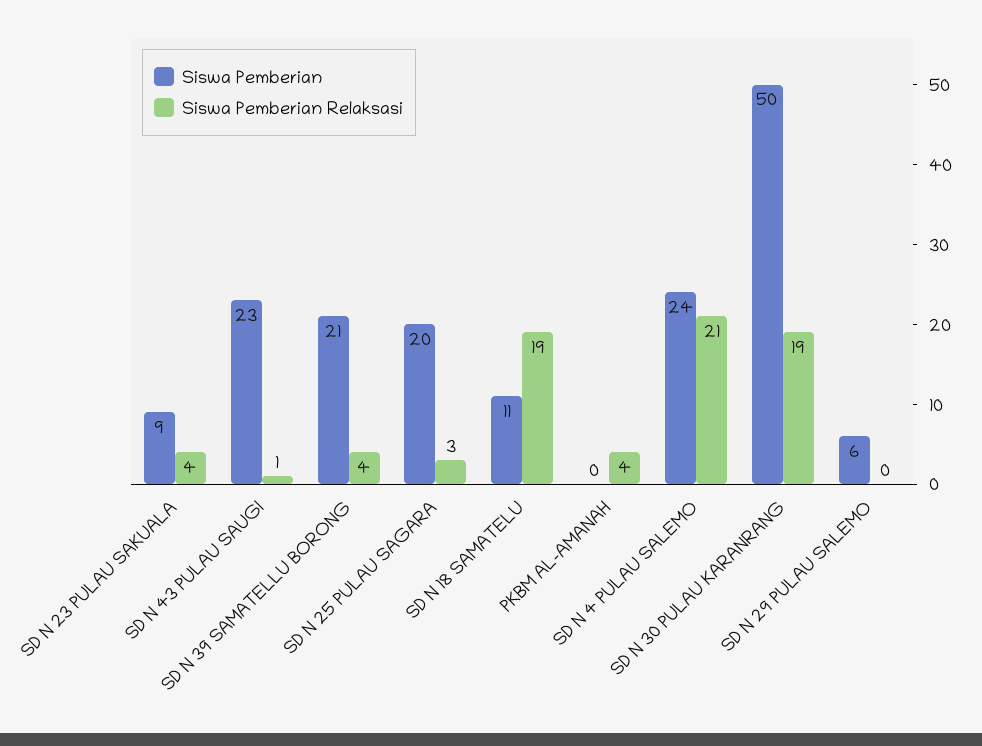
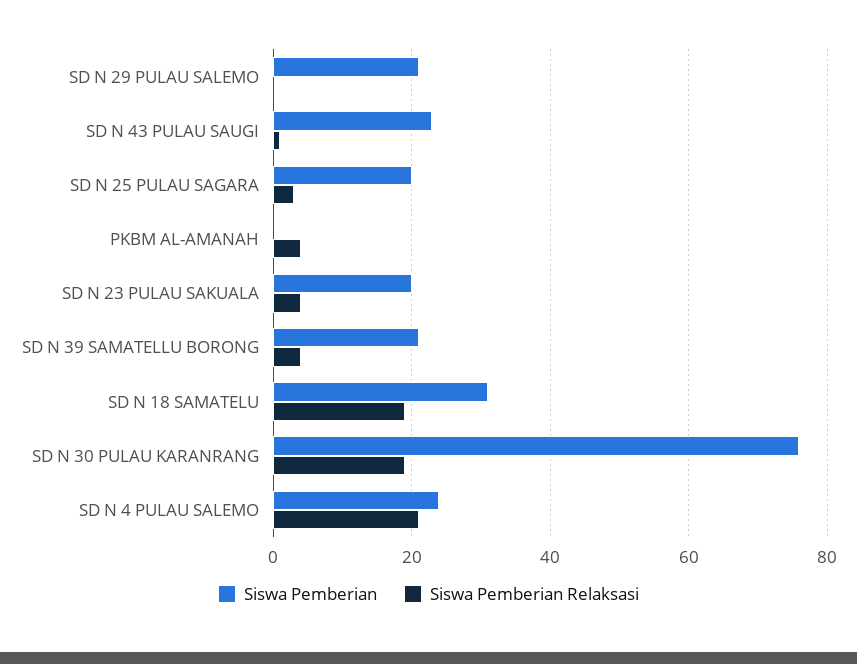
  {
    "Siswa Pemberian": {
-     "SD N 23 PULAU SAKUALA": 9,
+     "SD N 23 PULAU SAKUALA": 20,
      "SD N 43 PULAU SAUGI": 23,
      "SD N 39 SAMATELLU BORONG": 21,
      "SD N 25 PULAU SAGARA": 20,
-     "SD N 18 SAMATELU": 11,
+     "SD N 18 SAMATELU": 30,
      "PKBM AL-AMANAH": 0,
      "SD N 4 PULAU SALEMO": 24,
-     "SD N 30 PULAU KARANRANG": 50,
+     "SD N 30 PULAU KARANRANG": 75,
-     "SD N 29 PULAU SALEMO": 6
+     "SD N 29 PULAU SALEMO": 20
    },
    "Siswa Pemberian Relaksasi": {
      "SD N 23 PULAU SAKUALA": 4,
      "SD N 43 PULAU SAUGI": 1,
      "SD N 39 SAMATELLU BORONG": 4,
      "SD N 25 PULAU SAGARA": 3,
      "SD N 18 SAMATELU": 19,
      "PKBM AL-AMANAH": 4,
      "SD N 4 PULAU SALEMO": 21,
      "SD N 30 PULAU KARANRANG": 19,
      "SD N 29 PULAU SALEMO": 0
    }
  }

